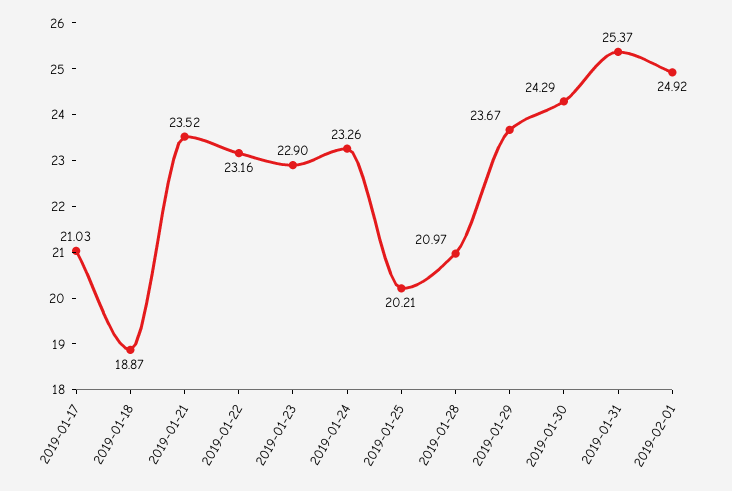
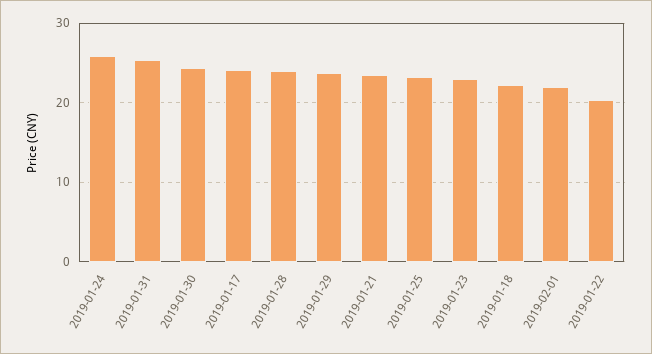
  {
-   "2019-01-17": 21.03,
+   "2019-01-17": 24,
-   "2019-01-18": 18.87,
+   "2019-01-18": 22,
    "2019-01-21": 23.52,
-   "2019-01-22": 23.16,
+   "2019-01-22": 20,
    "2019-01-23": 22.9,
-   "2019-01-24": 23.26,
+   "2019-01-24": 26,
-   "2019-01-25": 20.21,
+   "2019-01-25": 23,
-   "2019-01-28": 20.97,
+   "2019-01-28": 24,
    "2019-01-29": 23.67,
    "2019-01-30": 24.29,
    "2019-01-31": 25.37,
-   "2019-02-01": 24.92
+   "2019-02-01": 22
  }

